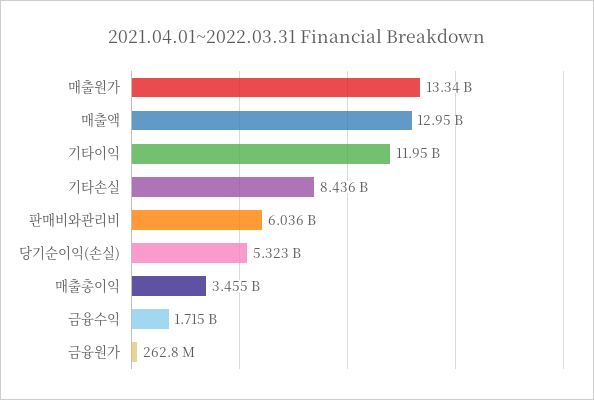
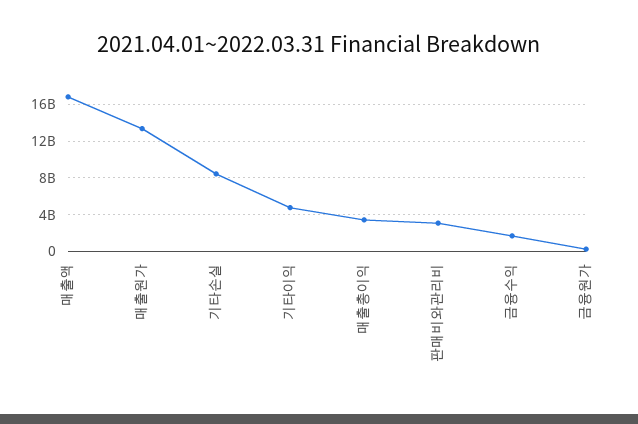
  {
    "매출원가": 13340000000,
-   "매출액": 12950000000,
+   "매출액": 17000000000,
-   "기타이익": 11950000000,
+   "기타이익": 5000000000,
    "기타손실": 8436000000,
-   "판매비와관리비": 6036000000,
+   "판매비와관리비": 3000000000,
-   "당기순이익(손실)": 5323000000,
    "매출총이익": 3455000000,
    "금융수익": 1715000000,
    "금융원가": 262800000
  }

